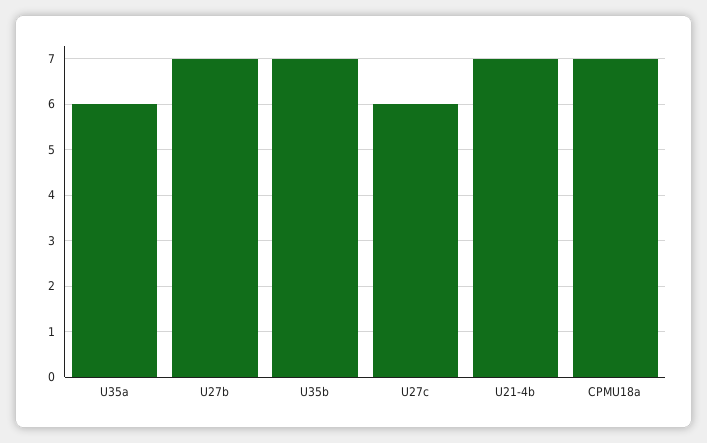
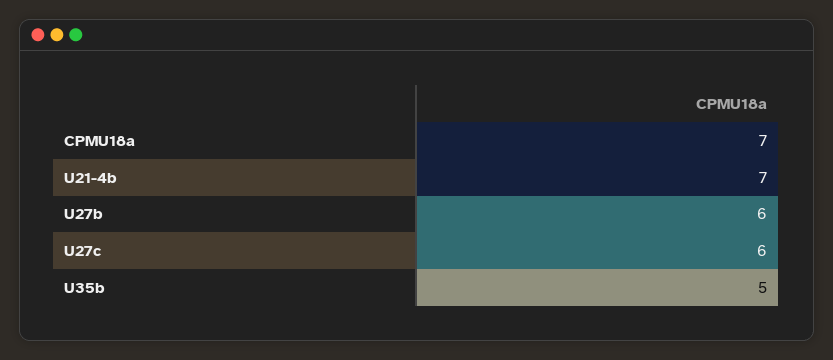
  {
-   "U35a": 6,
-   "U27b": 7,
+   "U27b": 6,
-   "U35b": 7,
+   "U35b": 5,
    "U27c": 6,
    "U21-4b": 7,
    "CPMU18a": 7
  }

